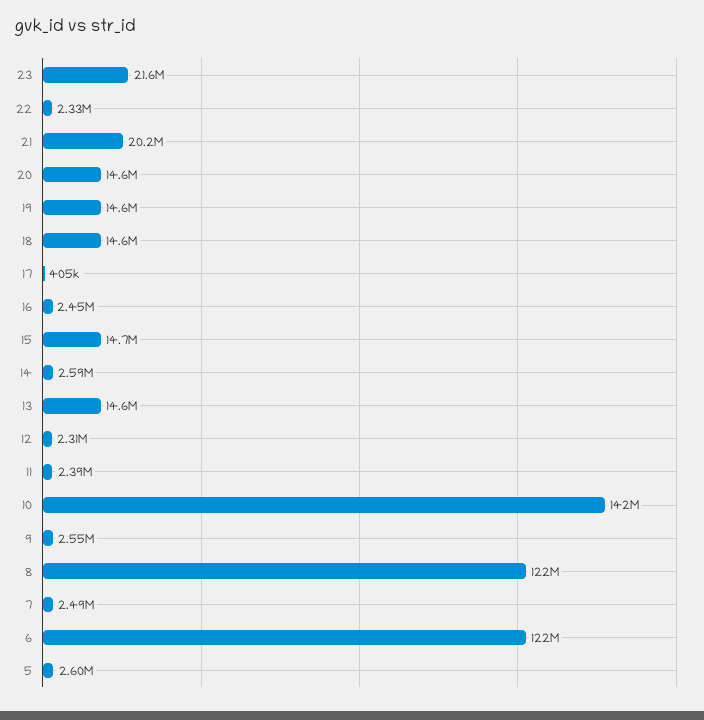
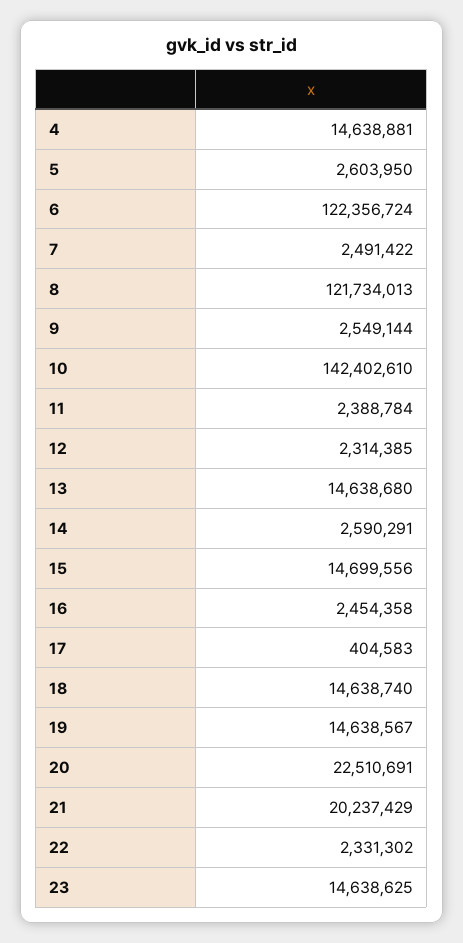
  {
-   "23": 21600000,
+   "23": 14638625,
    "22": 2331302,
    "21": 20237429,
-   "20": 14600000,
+   "20": 22510691,
    "19": 14638567,
    "18": 14638740,
    "17": 404583,
    "16": 2454358,
    "15": 14699556,
    "14": 2590291,
    "13": 14638680,
    "12": 2314385,
    "11": 2388784,
    "10": 142402610,
    "9": 2549144,
    "8": 121734013,
    "7": 2491422,
    "6": 122356724,
-   "5": 2603950
+   "5": 2603950,
+   "4": 14638881
  }

